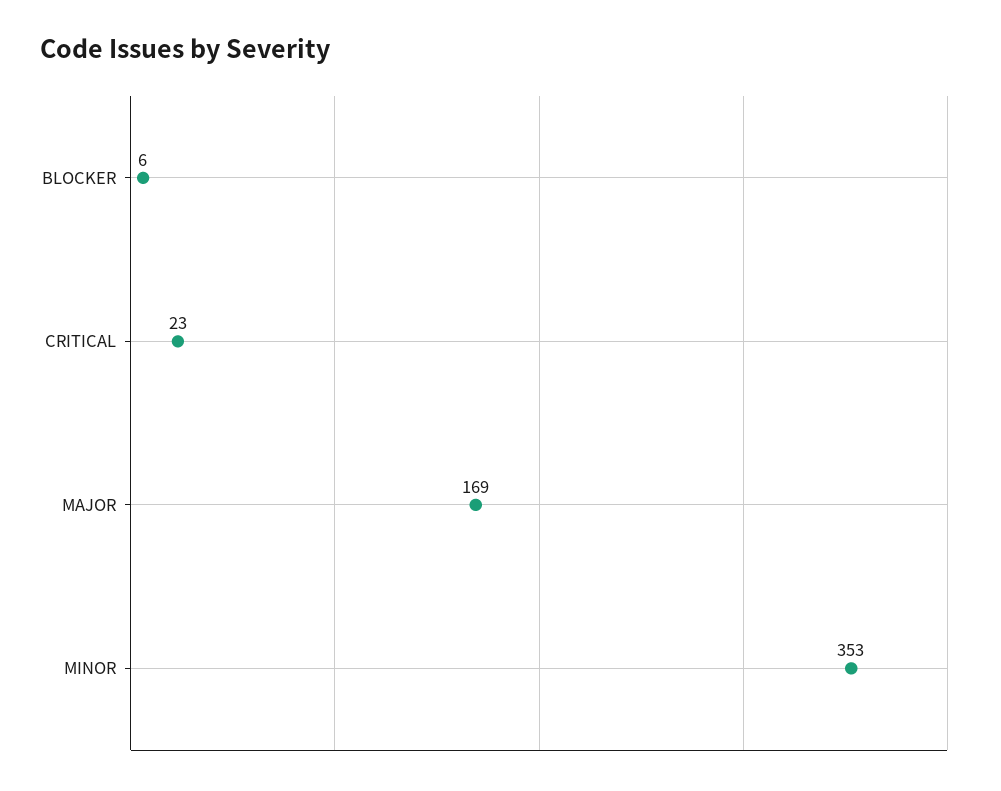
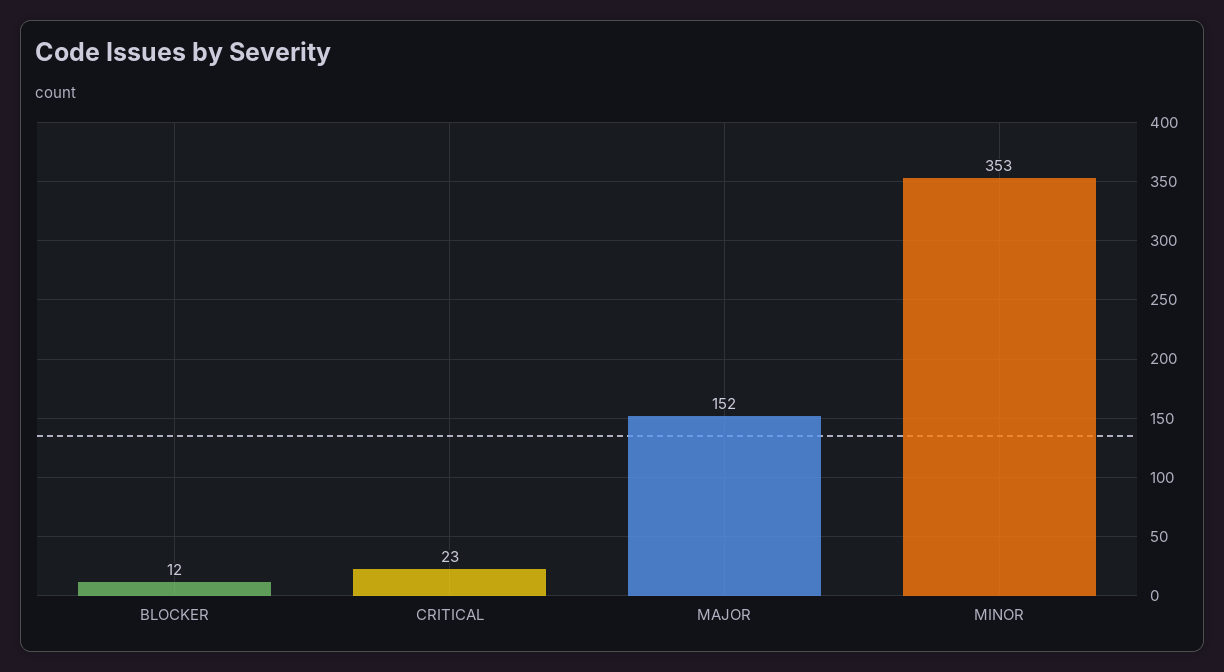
  {
-   "BLOCKER": 6,
+   "BLOCKER": 12,
    "CRITICAL": 23,
-   "MAJOR": 169,
+   "MAJOR": 152,
    "MINOR": 353
  }

